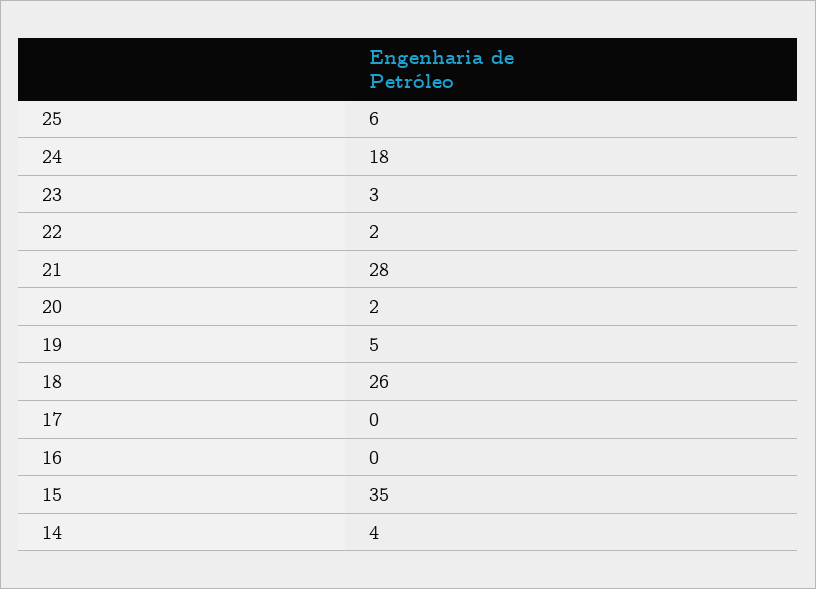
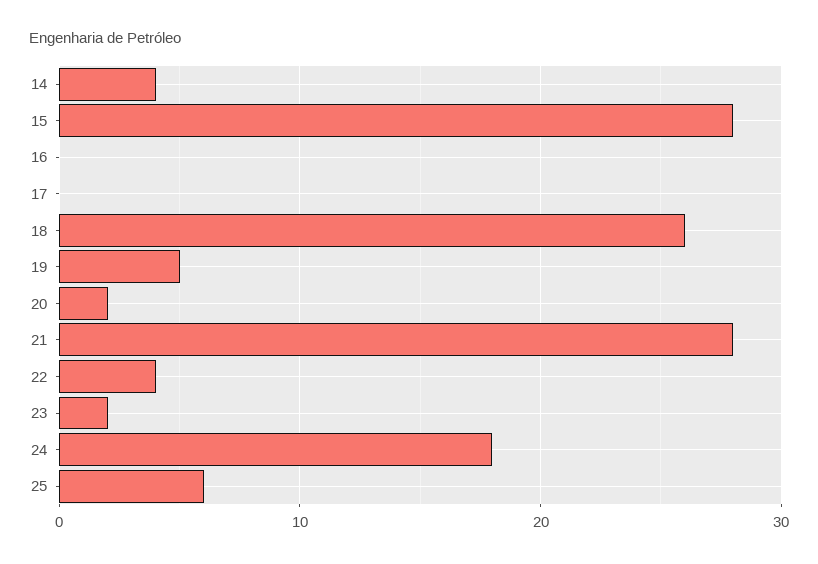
  {
    "25": 6,
    "24": 18,
-   "23": 3,
+   "23": 2,
-   "22": 2,
+   "22": 4,
    "21": 28,
    "20": 2,
    "19": 5,
    "18": 26,
    "17": 0,
    "16": 0,
-   "15": 35,
+   "15": 28,
    "14": 4
  }

